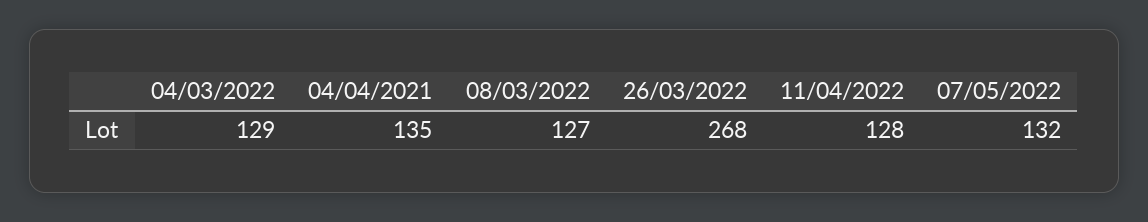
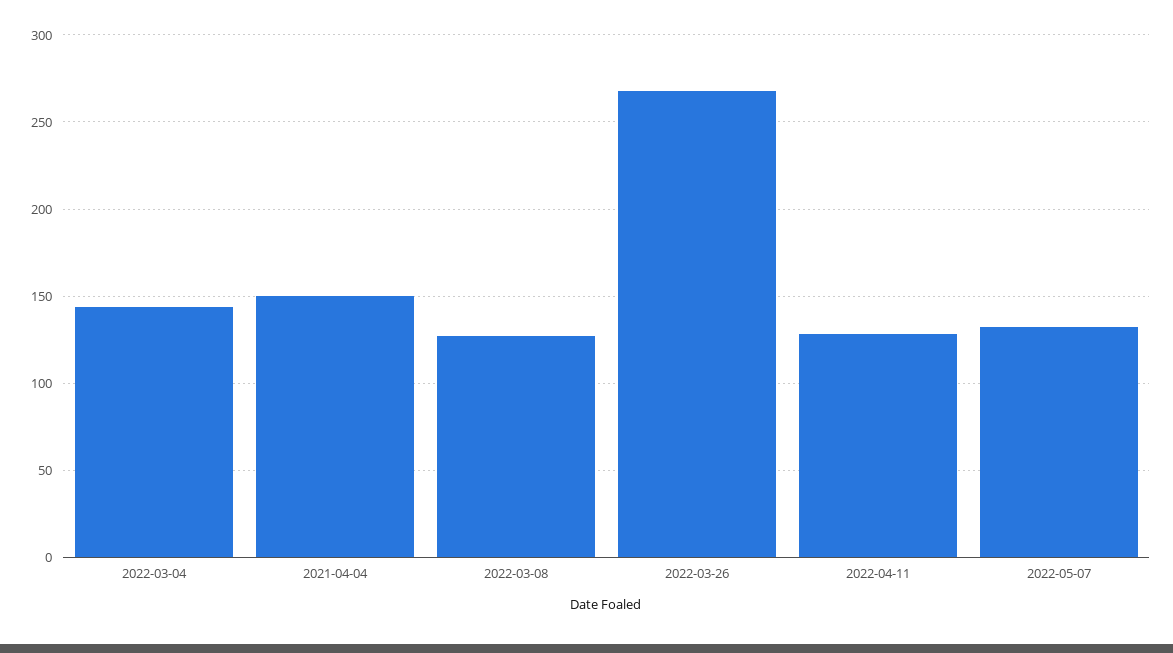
  {
-   "04/03/2022": 129,
+   "04/03/2022": 145,
-   "04/04/2021": 135,
+   "04/04/2021": 150,
    "08/03/2022": 127,
    "26/03/2022": 268,
    "11/04/2022": 128,
    "07/05/2022": 132
  }

